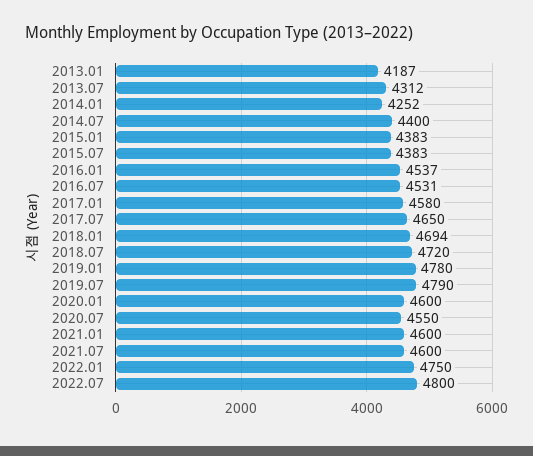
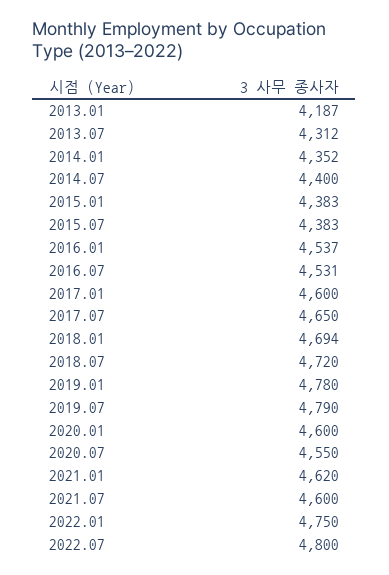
  {
    "2013.01": 4187,
    "2013.07": 4312,
-   "2014.01": 4252,
+   "2014.01": 4352,
    "2014.07": 4400,
    "2015.01": 4383,
    "2015.07": 4383,
    "2016.01": 4537,
    "2016.07": 4531,
-   "2017.01": 4580,
+   "2017.01": 4600,
    "2017.07": 4650,
    "2018.01": 4694,
    "2018.07": 4720,
    "2019.01": 4780,
    "2019.07": 4790,
    "2020.01": 4600,
    "2020.07": 4550,
-   "2021.01": 4600,
+   "2021.01": 4620,
    "2021.07": 4600,
    "2022.01": 4750,
    "2022.07": 4800
  }

